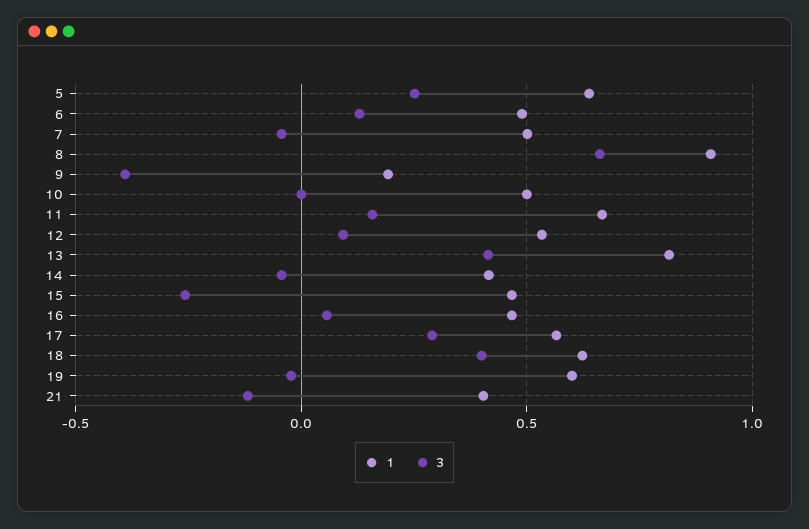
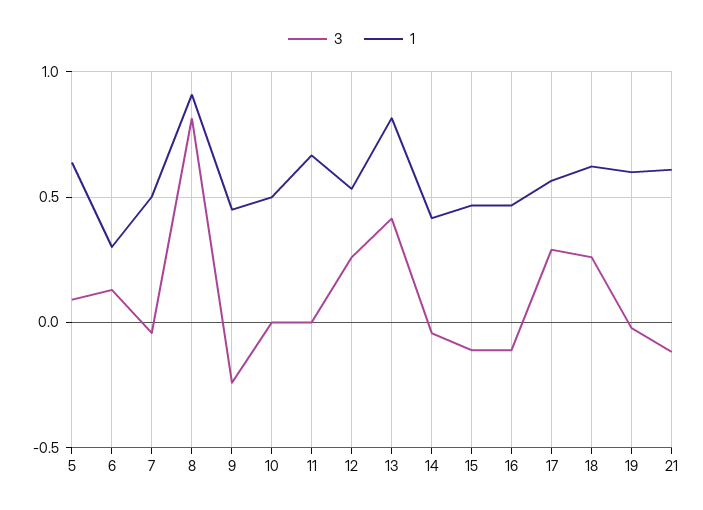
  {
    "1": {
      "5": 0.65,
-     "6": 0.5,
+     "6": 0.3,
      "7": 0.5,
      "8": 0.9,
-     "9": 0.2,
+     "9": 0.45,
      "10": 0.5,
      "11": 0.65,
      "12": 0.55,
      "13": 0.8,
      "14": 0.4,
      "15": 0.45,
      "16": 0.45,
      "17": 0.55,
      "18": 0.6,
      "19": 0.6,
-     "21": 0.4
+     "21": 0.6
    },
    "3": {
-     "5": 0.25,
+     "5": 0.1,
      "6": 0.15,
      "7": -0.05,
-     "8": 0.65,
+     "8": 0.8,
-     "9": -0.4,
+     "9": -0.25,
      "10": 0,
-     "11": 0.15,
+     "11": 0,
-     "12": 0.1,
+     "12": 0.25,
      "13": 0.4,
      "14": -0.05,
-     "15": -0.25,
+     "15": -0.1,
-     "16": 0.05,
+     "16": -0.1,
      "17": 0.3,
-     "18": 0.4,
+     "18": 0.25,
      "19": 0,
      "21": -0.1
    }
  }

